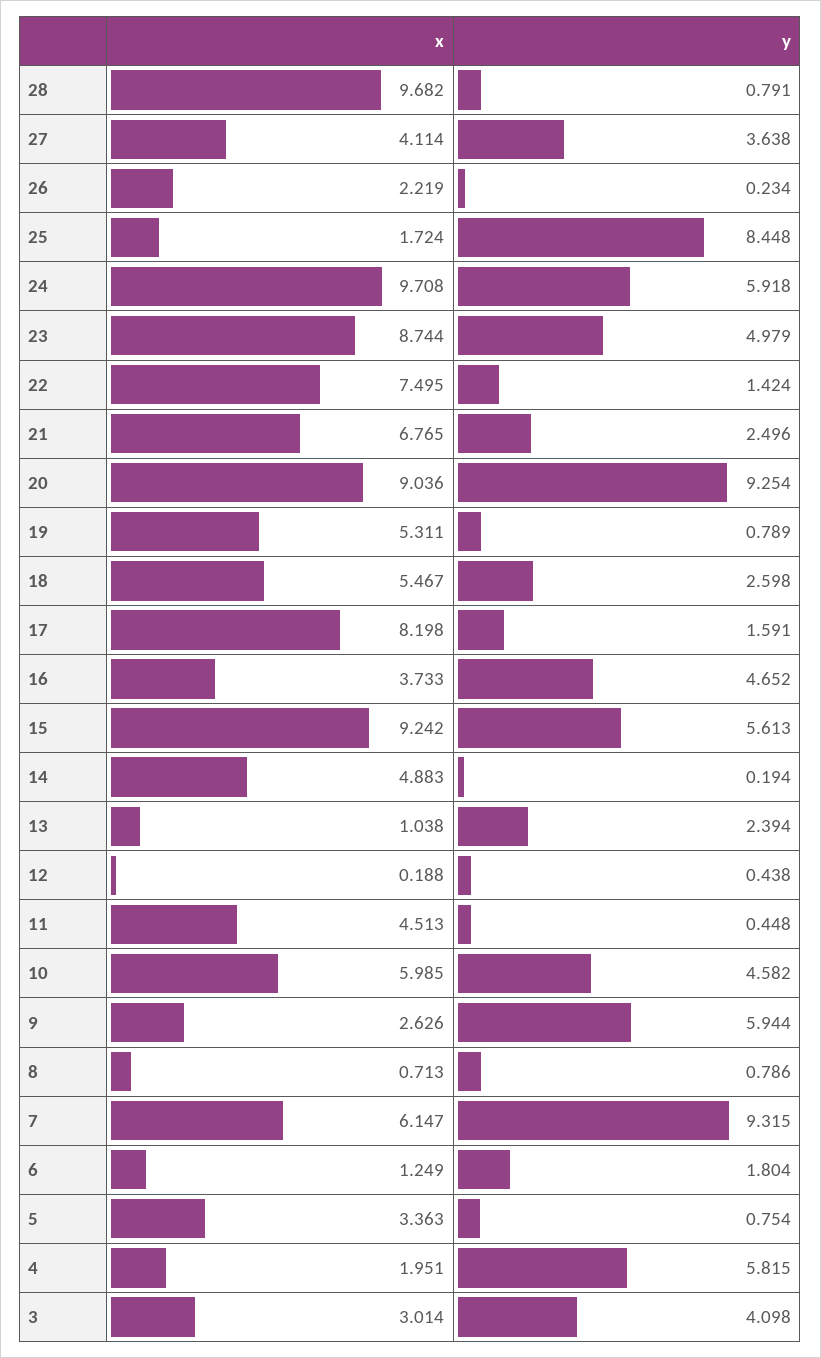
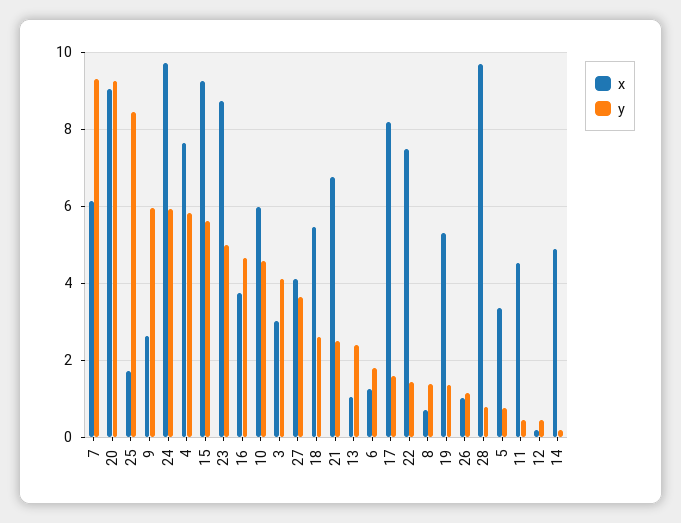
  {
    "x": {
      "28": 9.682,
      "27": 4.114,
-     "26": 2.219,
+     "26": 1,
      "25": 1.724,
      "24": 9.708,
      "23": 8.744,
      "22": 7.495,
      "21": 6.765,
      "20": 9.036,
      "19": 5.311,
      "18": 5.467,
      "17": 8.198,
      "16": 3.733,
      "15": 9.242,
      "14": 4.883,
      "13": 1.038,
      "12": 0.188,
      "11": 4.513,
      "10": 5.985,
      "9": 2.626,
      "8": 0.713,
      "7": 6.147,
      "6": 1.249,
      "5": 3.363,
-     "4": 1.951,
+     "4": 7.6,
      "3": 3.014
    },
    "y": {
      "28": 0.791,
      "27": 3.638,
-     "26": 0.234,
+     "26": 1.2,
      "25": 8.448,
      "24": 5.918,
      "23": 4.979,
      "22": 1.424,
      "21": 2.496,
      "20": 9.254,
-     "19": 0.789,
+     "19": 1.4,
      "18": 2.598,
      "17": 1.591,
      "16": 4.652,
      "15": 5.613,
      "14": 0.194,
      "13": 2.394,
      "12": 0.438,
      "11": 0.448,
      "10": 4.582,
      "9": 5.944,
-     "8": 0.786,
+     "8": 1.4,
      "7": 9.315,
      "6": 1.804,
      "5": 0.754,
      "4": 5.815,
      "3": 4.098
    }
  }

